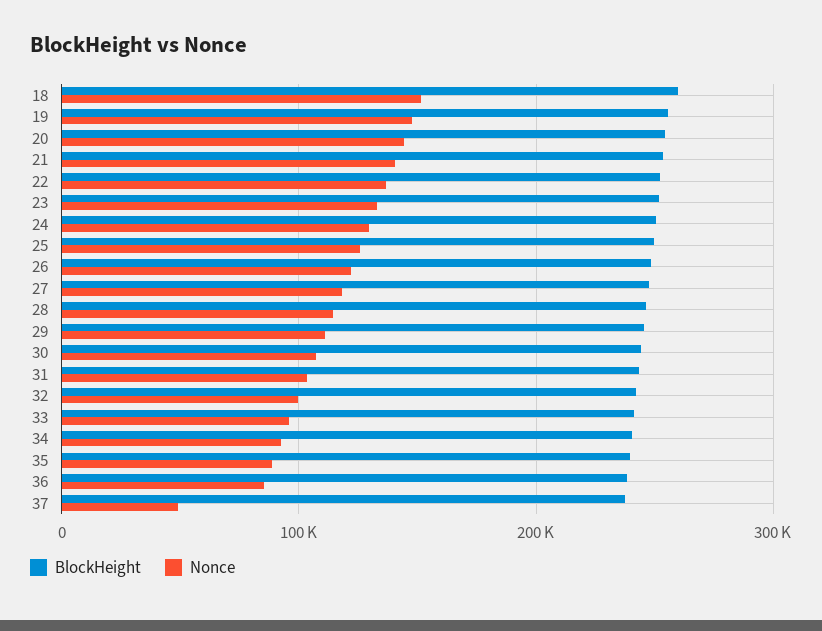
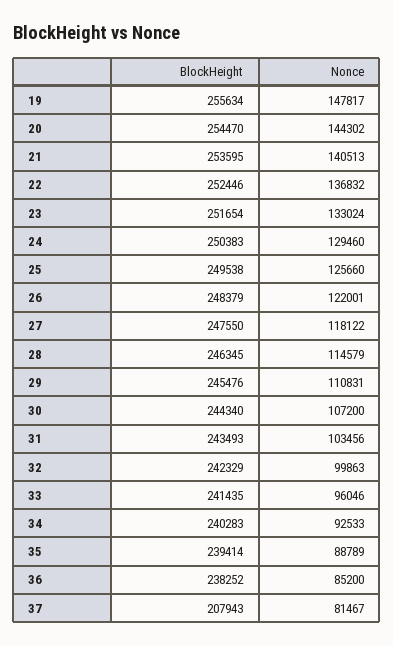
  {
    "BlockHeight": {
-     "18": 260000,
      "19": 255634,
      "20": 254470,
      "21": 253595,
      "22": 252446,
      "23": 251654,
      "24": 250383,
      "25": 249538,
      "26": 248379,
      "27": 247550,
      "28": 246345,
      "29": 245476,
      "30": 244340,
      "31": 243493,
      "32": 242329,
      "33": 241435,
      "34": 240283,
      "35": 239414,
      "36": 238252,
-     "37": 240000
+     "37": 207943
    },
    "Nonce": {
-     "18": 150000,
      "19": 147817,
      "20": 144302,
      "21": 140513,
      "22": 136832,
      "23": 133024,
      "24": 129460,
      "25": 125660,
      "26": 122001,
      "27": 118122,
      "28": 114579,
      "29": 110831,
      "30": 107200,
      "31": 103456,
      "32": 99863,
      "33": 96046,
      "34": 92533,
      "35": 88789,
      "36": 85200,
-     "37": 50000
+     "37": 81467
    }
  }

